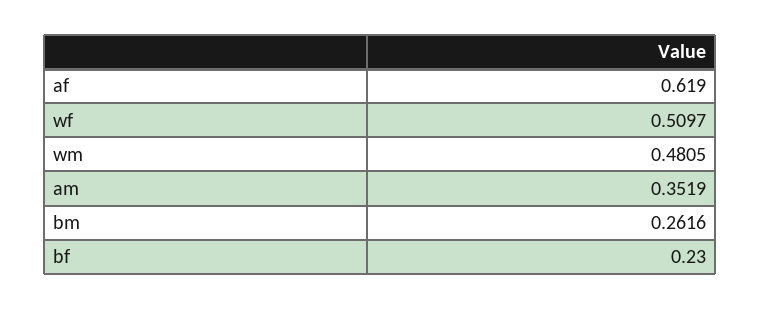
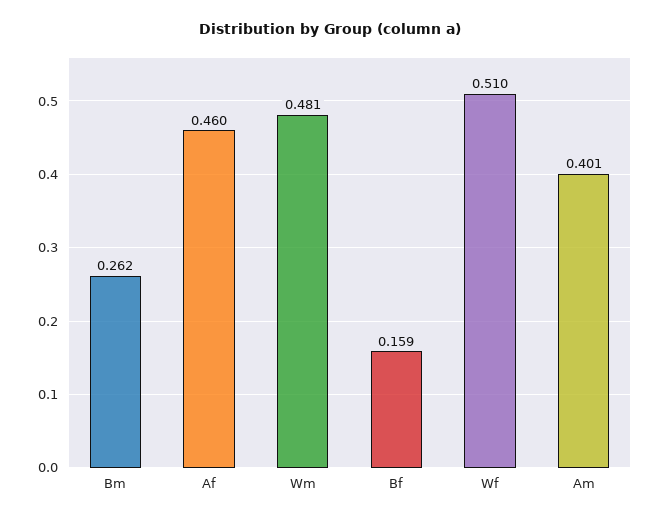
  {
-   "af": 0.619,
+   "af": 0.46,
    "wf": 0.5097,
    "wm": 0.4805,
-   "am": 0.3519,
+   "am": 0.401,
    "bm": 0.2616,
-   "bf": 0.23
+   "bf": 0.159
  }

